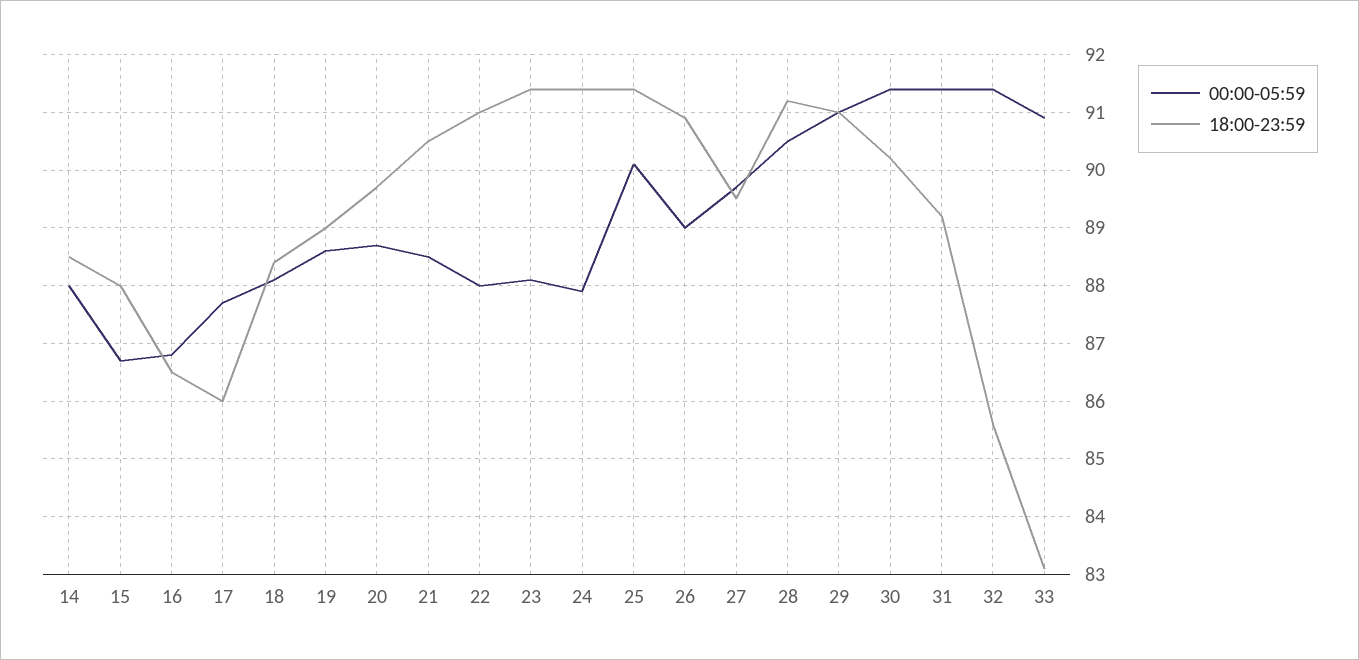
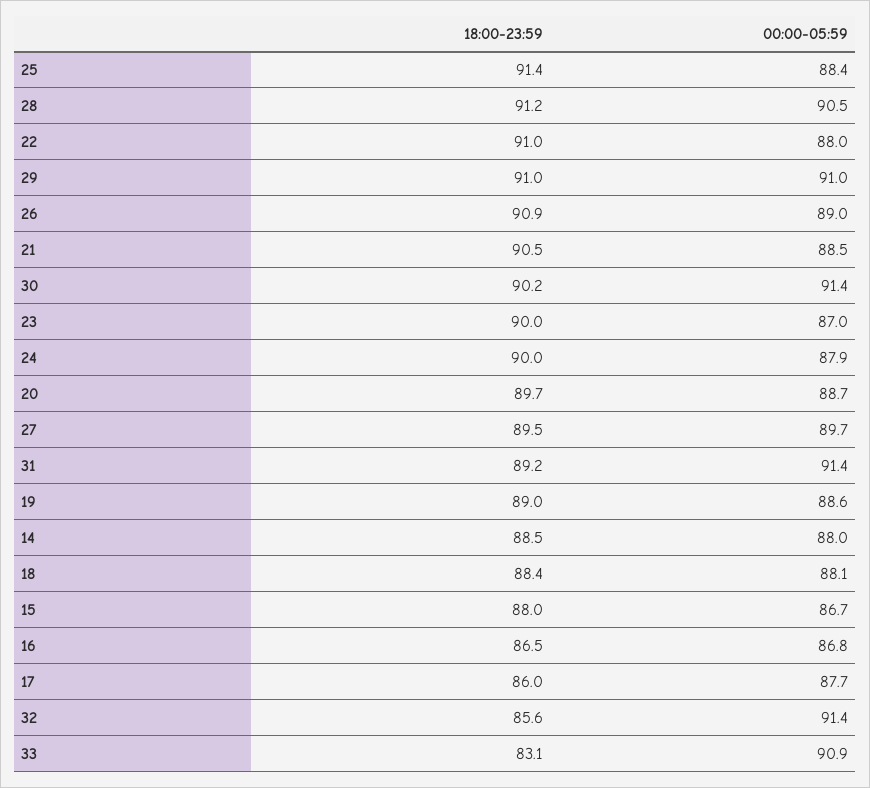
  {
    "00:00-05:59": {
      "14": 88,
      "15": 86.7,
      "16": 86.8,
      "17": 87.7,
      "18": 88.1,
      "19": 88.6,
      "20": 88.7,
      "21": 88.5,
      "22": 88,
-     "23": 88,
+     "23": 87,
      "24": 87.9,
-     "25": 90,
+     "25": 88.4,
      "26": 89,
      "27": 89.7,
      "28": 90.5,
      "29": 91,
      "30": 91.4,
      "31": 91.4,
      "32": 91.4,
      "33": 90.9
    },
    "18:00-23:59": {
      "14": 88.5,
      "15": 88,
      "16": 86.5,
      "17": 86,
      "18": 88.4,
      "19": 89,
      "20": 89.7,
      "21": 90.5,
      "22": 91,
-     "23": 91.5,
+     "23": 90,
-     "24": 91.5,
+     "24": 90,
      "25": 91.4,
      "26": 90.9,
      "27": 89.5,
      "28": 91.2,
      "29": 91,
      "30": 90.2,
      "31": 89.2,
      "32": 85.6,
      "33": 83.1
    }
  }

